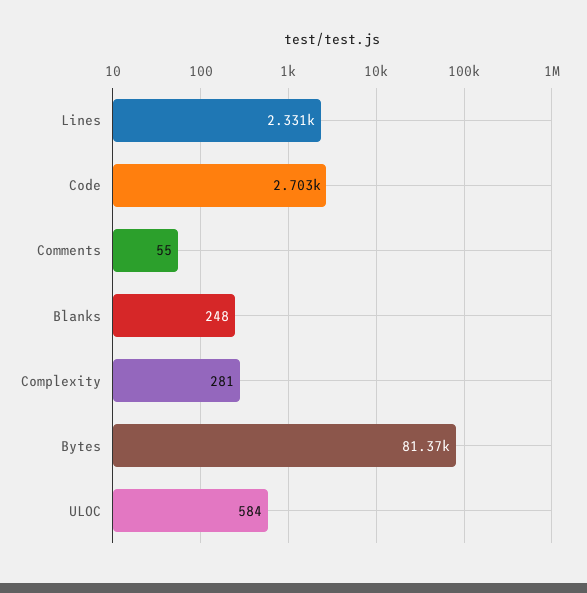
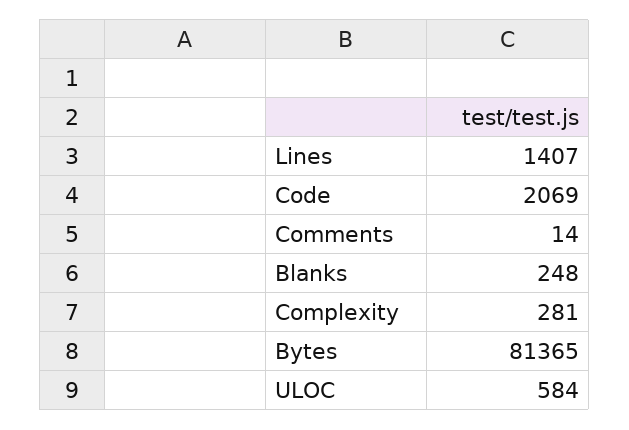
  {
-   "Lines": 2331,
+   "Lines": 1407,
-   "Code": 2703,
+   "Code": 2069,
-   "Comments": 55,
+   "Comments": 14,
    "Blanks": 248,
    "Complexity": 281,
    "Bytes": 81365,
    "ULOC": 584
  }

